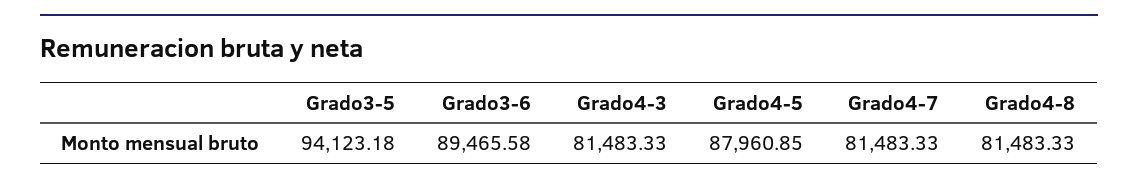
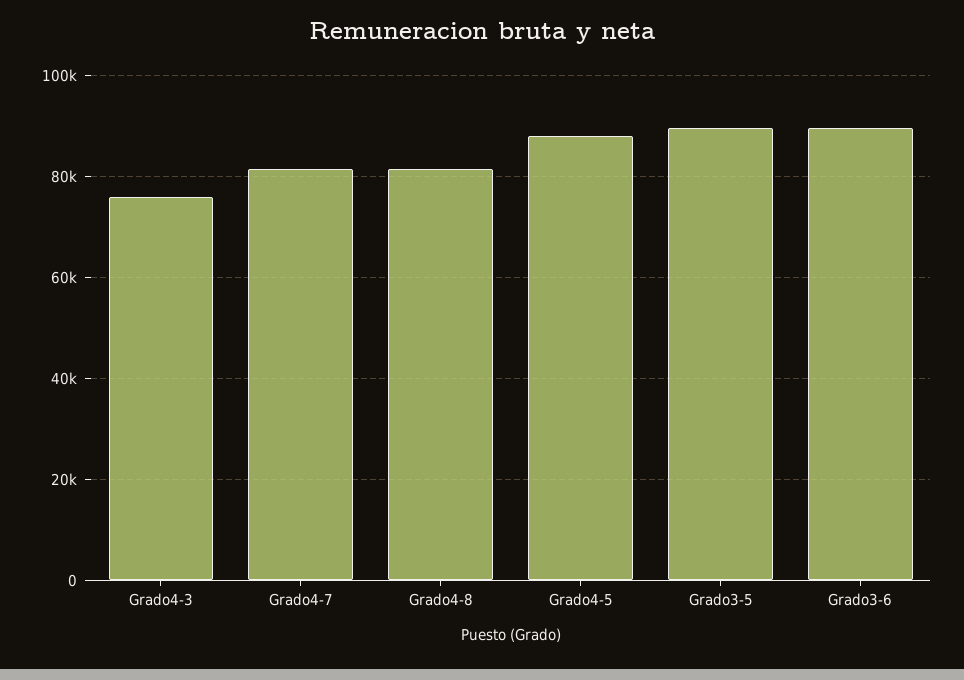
  {
-   "Grado3-5": 94123.18,
+   "Grado3-5": 90000,
    "Grado3-6": 89465.58,
-   "Grado4-3": 81483.33,
+   "Grado4-3": 76000,
    "Grado4-5": 87960.85,
    "Grado4-7": 81483.33,
    "Grado4-8": 81483.33
  }

